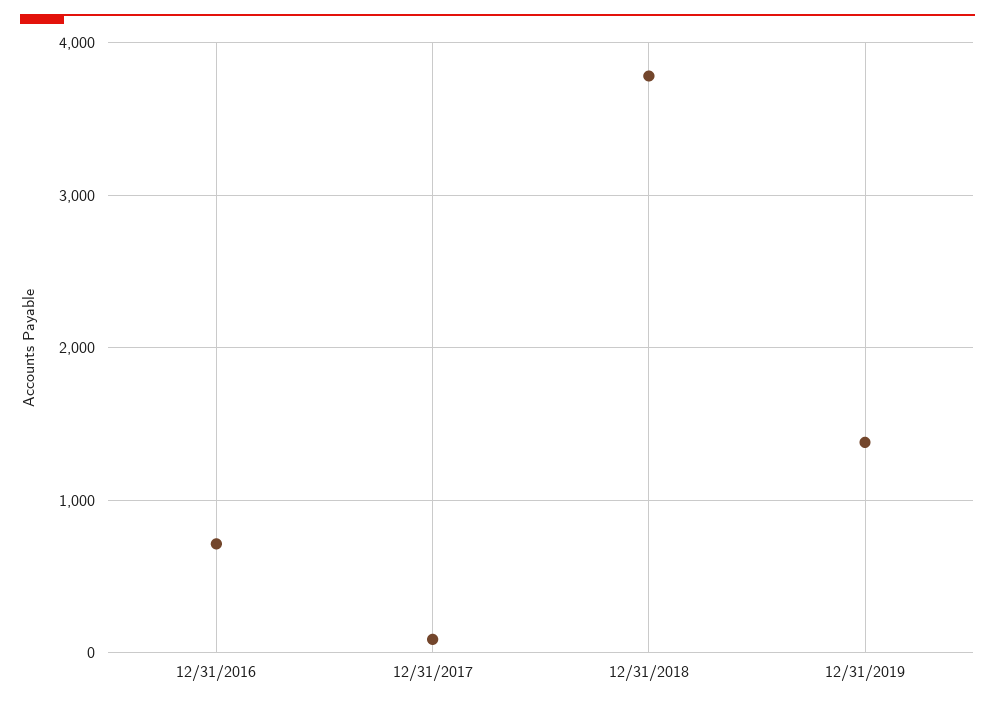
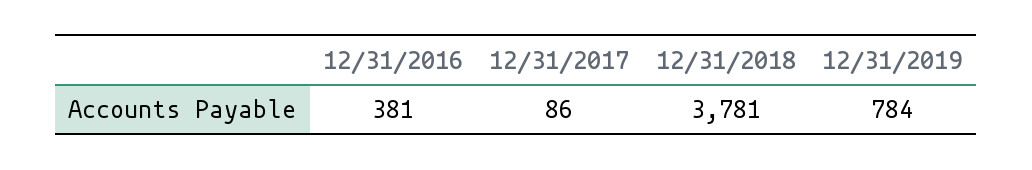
  {
-   "12/31/2016": 700,
+   "12/31/2016": 381,
    "12/31/2017": 86,
    "12/31/2018": 3781,
-   "12/31/2019": 1400
+   "12/31/2019": 784
  }

